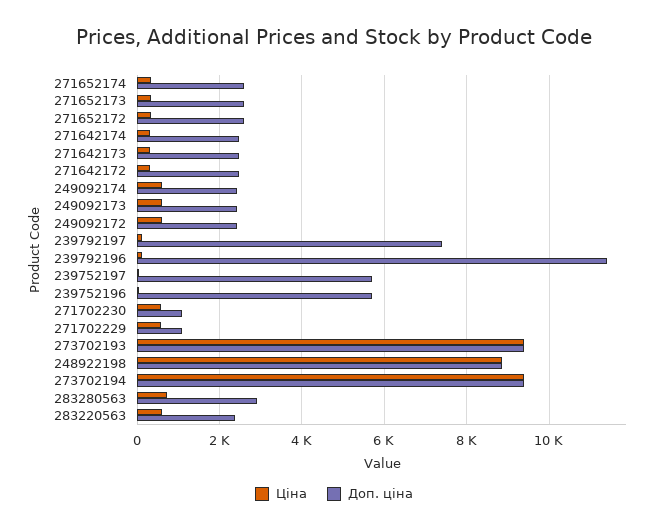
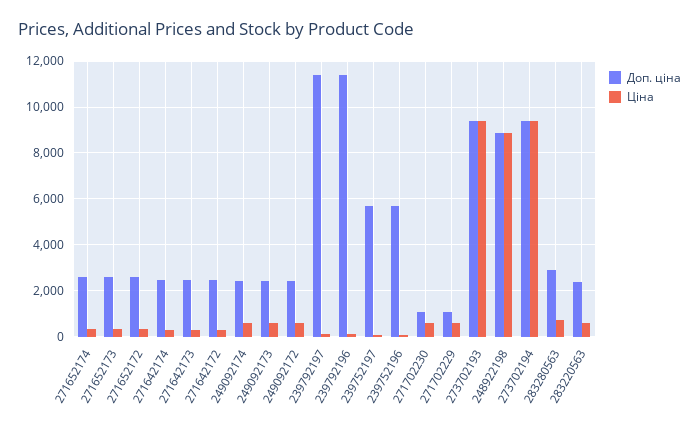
  {
    "Ціна": {
      "271652174": 400,
      "271652173": 400,
      "271652172": 400,
      "271642174": 400,
      "271642173": 400,
      "271642172": 400,
      "249092174": 600,
      "249092173": 600,
      "249092172": 600,
      "239792197": 200,
      "239792196": 200,
      "239752197": 0,
      "239752196": 0,
      "271702230": 600,
      "271702229": 600,
      "273702193": 9400,
      "248922198": 8800,
      "273702194": 9400,
      "283280563": 800,
      "283220563": 600
    },
    "Доп. ціна": {
      "271652174": 2600,
      "271652173": 2600,
      "271652172": 2600,
      "271642174": 2400,
      "271642173": 2400,
      "271642172": 2400,
      "249092174": 2400,
      "249092173": 2400,
      "249092172": 2400,
-     "239792197": 7400,
+     "239792197": 11500,
      "239792196": 11400,
      "239752197": 5800,
      "239752196": 5800,
      "271702230": 1000,
      "271702229": 1000,
      "273702193": 9400,
      "248922198": 8800,
      "273702194": 9400,
      "283280563": 2800,
      "283220563": 2400
    }
  }

